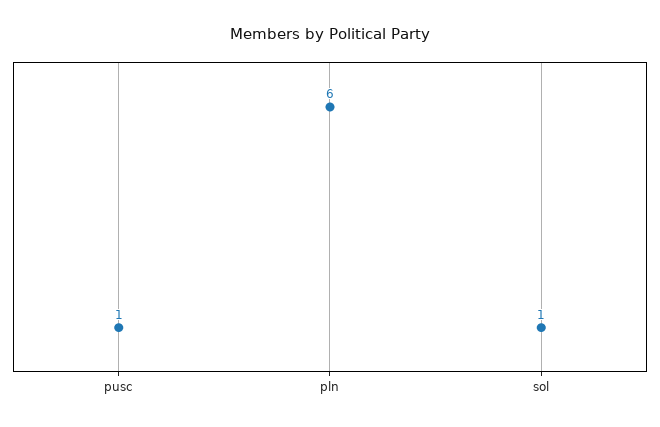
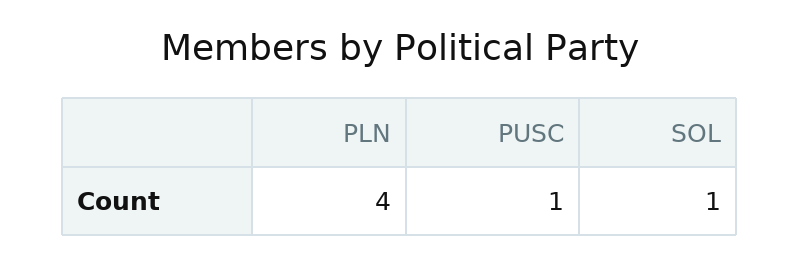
  {
    "pusc": 1,
-   "pln": 6,
+   "pln": 4,
    "sol": 1
  }

